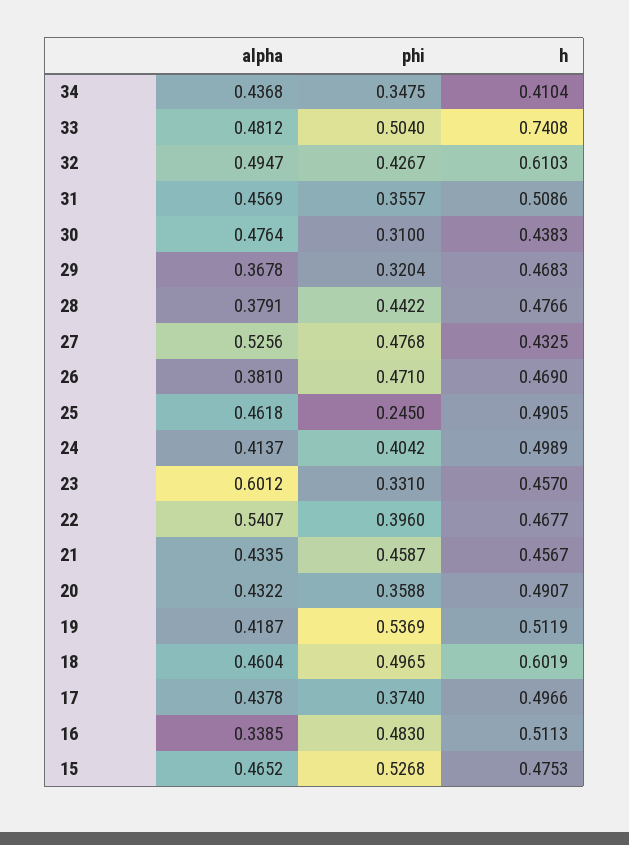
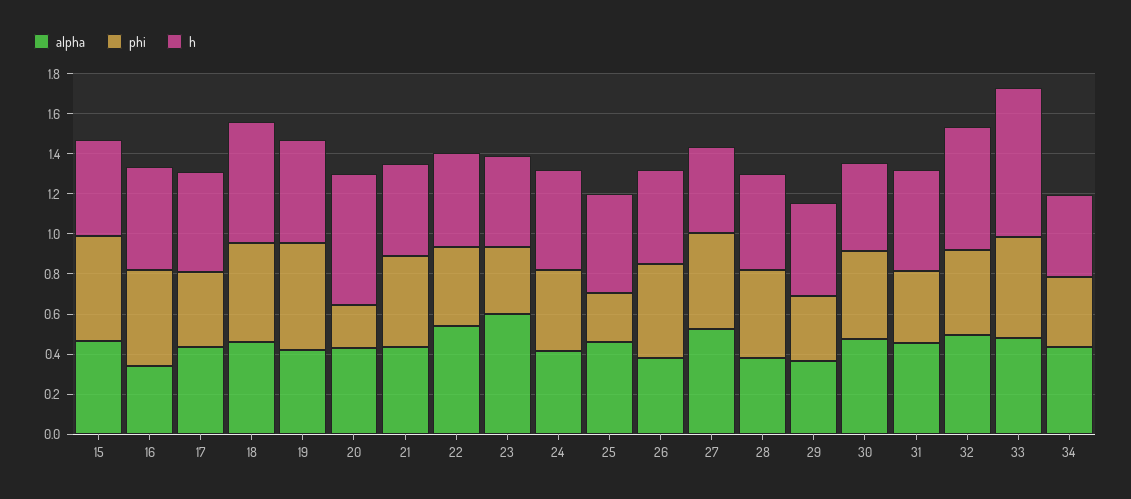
  {
    "alpha": {
      "34": 0.4368,
      "33": 0.4812,
      "32": 0.4947,
      "31": 0.4569,
      "30": 0.4764,
      "29": 0.3678,
      "28": 0.3791,
      "27": 0.5256,
      "26": 0.381,
      "25": 0.4618,
      "24": 0.4137,
      "23": 0.6012,
      "22": 0.5407,
      "21": 0.4335,
      "20": 0.4322,
      "19": 0.4187,
      "18": 0.4604,
      "17": 0.4378,
      "16": 0.3385,
      "15": 0.4652
    },
    "phi": {
      "34": 0.3475,
      "33": 0.504,
      "32": 0.4267,
      "31": 0.3557,
-     "30": 0.31,
+     "30": 0.45,
      "29": 0.3204,
      "28": 0.4422,
      "27": 0.4768,
      "26": 0.471,
      "25": 0.245,
      "24": 0.4042,
      "23": 0.331,
      "22": 0.396,
      "21": 0.4587,
-     "20": 0.3588,
+     "20": 0.2,
      "19": 0.5369,
      "18": 0.4965,
      "17": 0.374,
      "16": 0.483,
      "15": 0.5268
    },
    "h": {
      "34": 0.4104,
      "33": 0.7408,
      "32": 0.6103,
      "31": 0.5086,
      "30": 0.4383,
      "29": 0.4683,
      "28": 0.4766,
      "27": 0.4325,
      "26": 0.469,
      "25": 0.4905,
      "24": 0.4989,
      "23": 0.457,
      "22": 0.4677,
      "21": 0.4567,
-     "20": 0.4907,
+     "20": 0.65,
      "19": 0.5119,
      "18": 0.6019,
      "17": 0.4966,
      "16": 0.5113,
      "15": 0.4753
    }
  }

